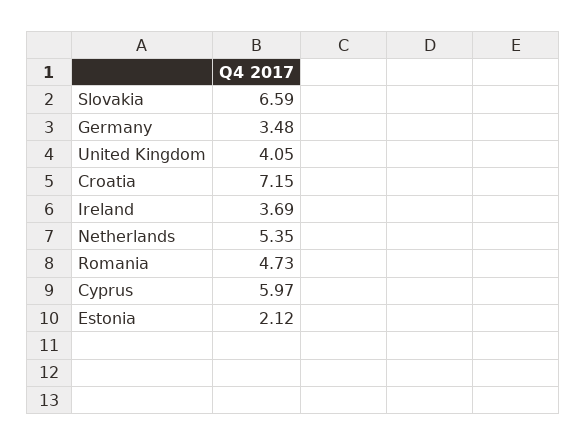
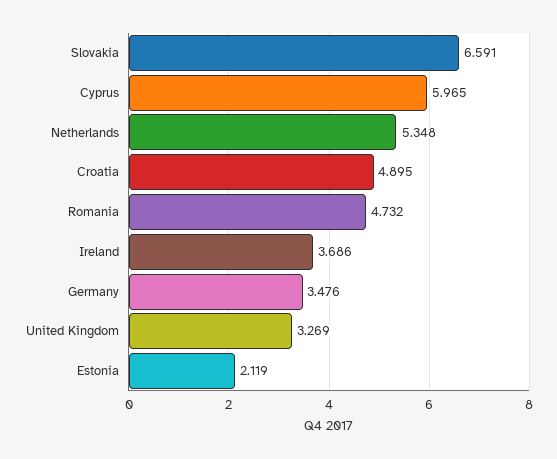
  {
    "Slovakia": 6.591,
    "Germany": 3.476,
-   "United Kingdom": 4.05,
+   "United Kingdom": 3.269,
-   "Croatia": 7.15,
+   "Croatia": 4.895,
    "Ireland": 3.686,
    "Netherlands": 5.348,
    "Romania": 4.732,
    "Cyprus": 5.965,
    "Estonia": 2.119
  }

